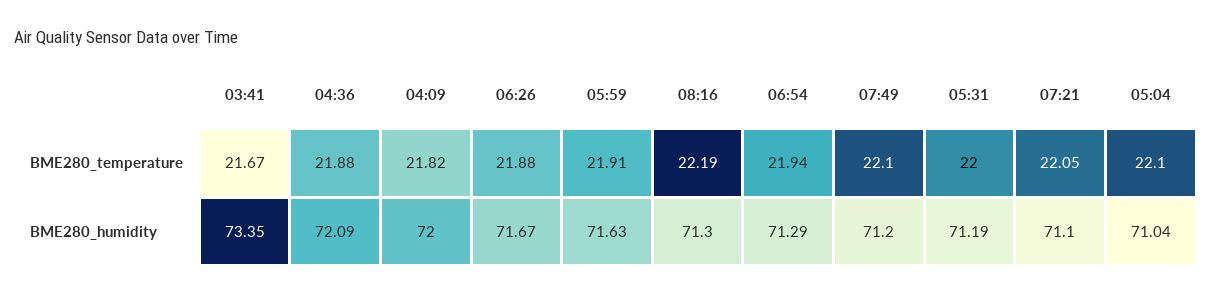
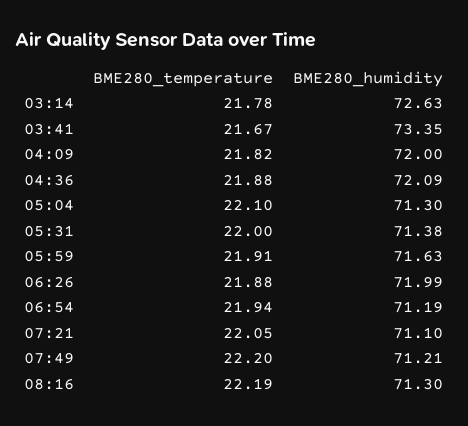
  {
    "03:41": {
      "BME280_temperature": 21.67,
      "BME280_humidity": 73.35
    },
    "04:36": {
      "BME280_temperature": 21.88,
      "BME280_humidity": 72.09
    },
    "04:09": {
      "BME280_temperature": 21.82,
      "BME280_humidity": 72
    },
    "06:26": {
      "BME280_temperature": 21.88,
-     "BME280_humidity": 71.67
+     "BME280_humidity": 71.99
    },
    "05:59": {
      "BME280_temperature": 21.91,
      "BME280_humidity": 71.63
    },
    "08:16": {
      "BME280_temperature": 22.19,
      "BME280_humidity": 71.3
    },
    "06:54": {
      "BME280_temperature": 21.94,
-     "BME280_humidity": 71.29
+     "BME280_humidity": 71.19
    },
    "07:49": {
-     "BME280_temperature": 22.1,
+     "BME280_temperature": 22.2,
-     "BME280_humidity": 71.2
+     "BME280_humidity": 71.21
    },
    "05:31": {
      "BME280_temperature": 22,
-     "BME280_humidity": 71.19
+     "BME280_humidity": 71.38
    },
    "07:21": {
      "BME280_temperature": 22.05,
      "BME280_humidity": 71.1
    },
    "05:04": {
      "BME280_temperature": 22.1,
-     "BME280_humidity": 71.04
+     "BME280_humidity": 71.3
-   }
+   },
+   "03:14": {
+     "BME280_temperature": 21.78,
+     "BME280_humidity": 72.63
+   }
  }

